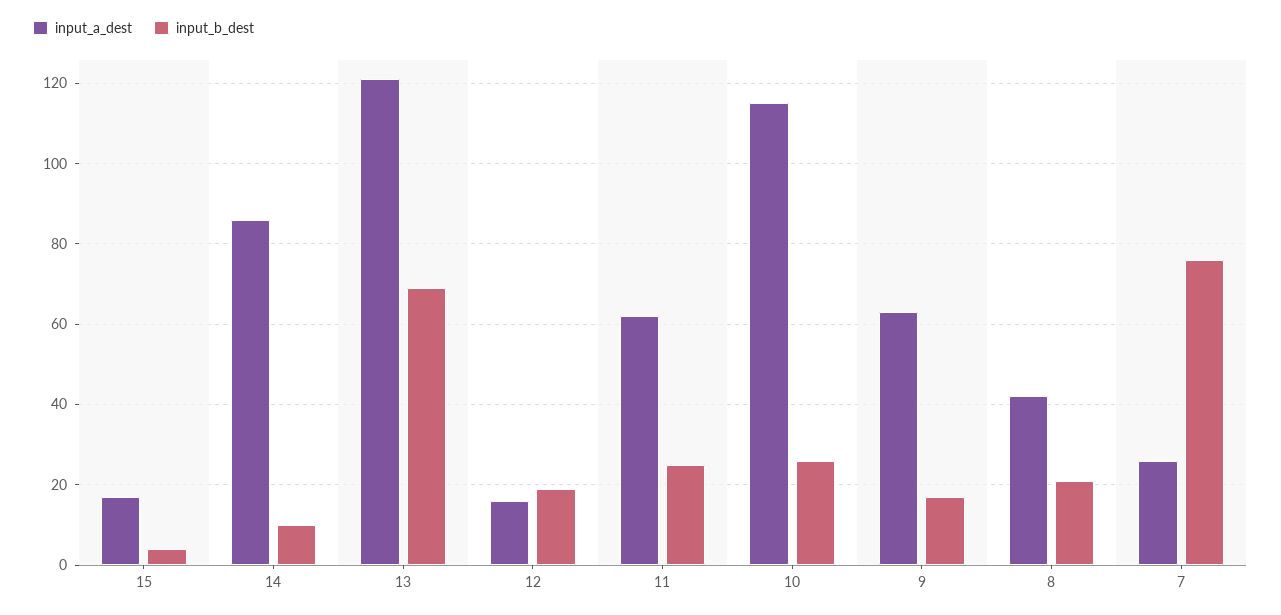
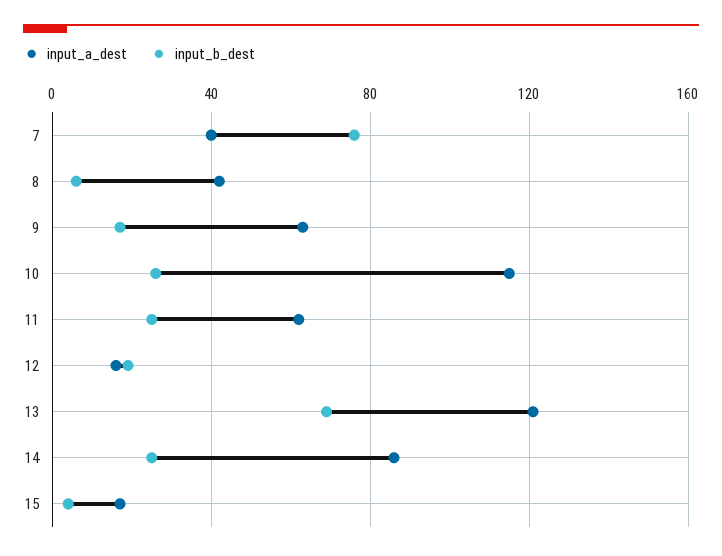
  {
    "input_a_dest": {
      "15": 15,
      "14": 85,
      "13": 120,
      "12": 15,
      "11": 60,
      "10": 115,
      "9": 65,
      "8": 40,
-     "7": 25
+     "7": 40
    },
    "input_b_dest": {
      "15": 5,
-     "14": 10,
+     "14": 25,
      "13": 70,
      "12": 20,
      "11": 25,
      "10": 25,
      "9": 15,
-     "8": 20,
+     "8": 5,
      "7": 75
    }
  }

